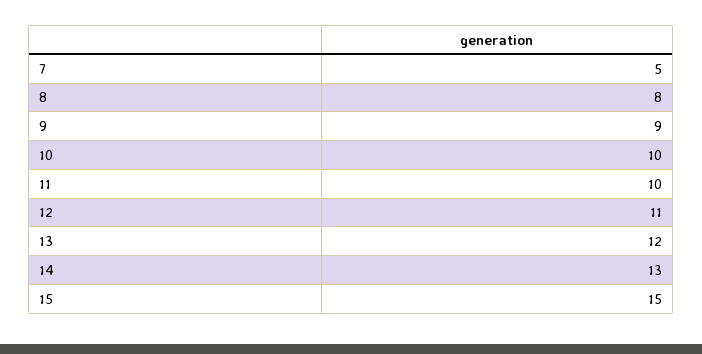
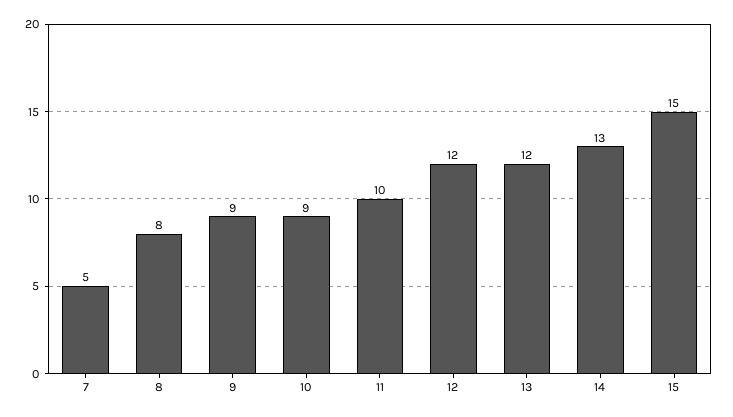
  {
    "7": 5,
    "8": 8,
    "9": 9,
-   "10": 10,
+   "10": 9,
    "11": 10,
-   "12": 11,
+   "12": 12,
    "13": 12,
    "14": 13,
    "15": 15
  }

